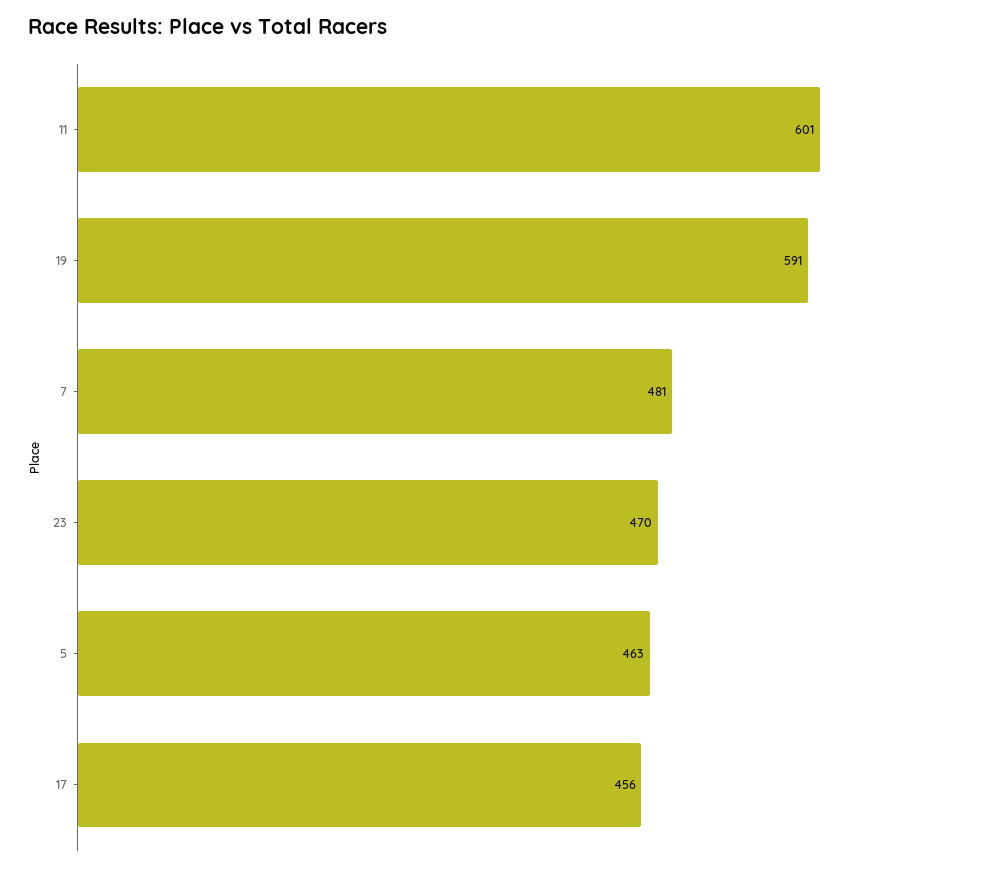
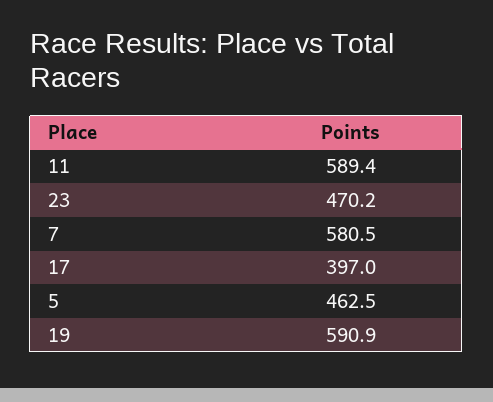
  {
-   "11": 601,
+   "11": 589.4,
    "19": 590.9,
-   "7": 481,
+   "7": 580.5,
    "23": 470.2,
    "5": 462.5,
-   "17": 456
+   "17": 397
  }

